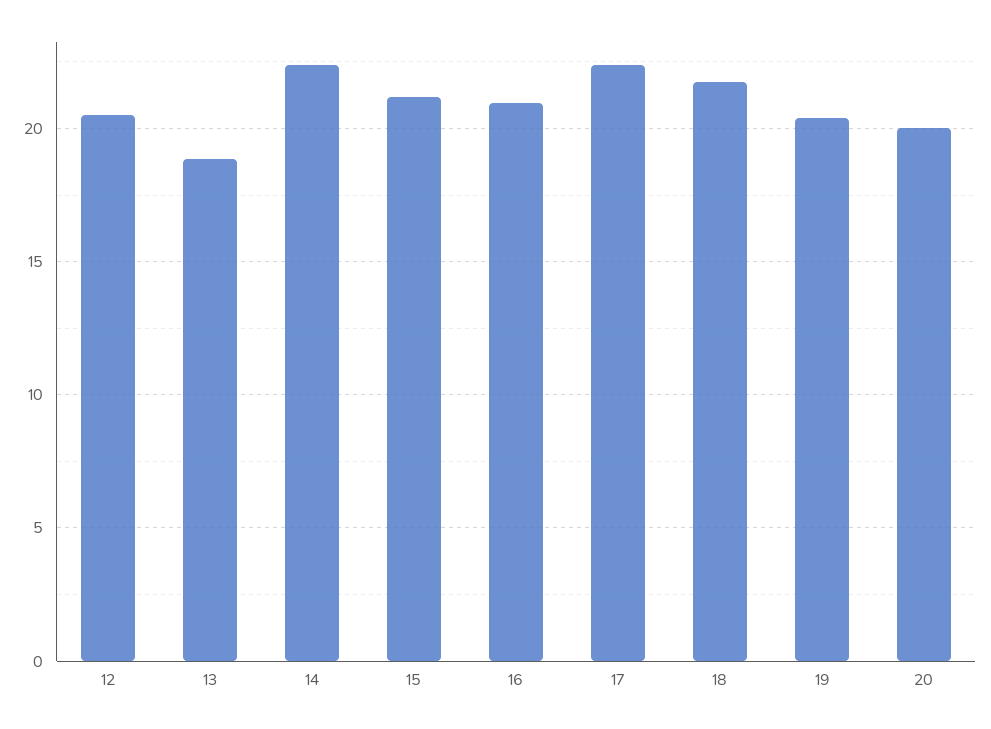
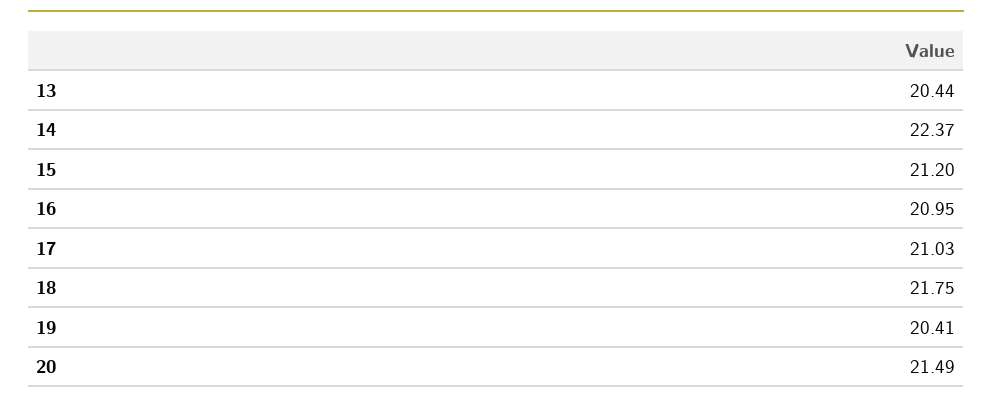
  {
-   "12": 20.5,
-   "13": 19,
+   "13": 20.44,
    "14": 22.37,
    "15": 21.2,
    "16": 20.95,
-   "17": 22.5,
+   "17": 21.03,
    "18": 21.75,
    "19": 20.41,
-   "20": 20
+   "20": 21.49
  }

